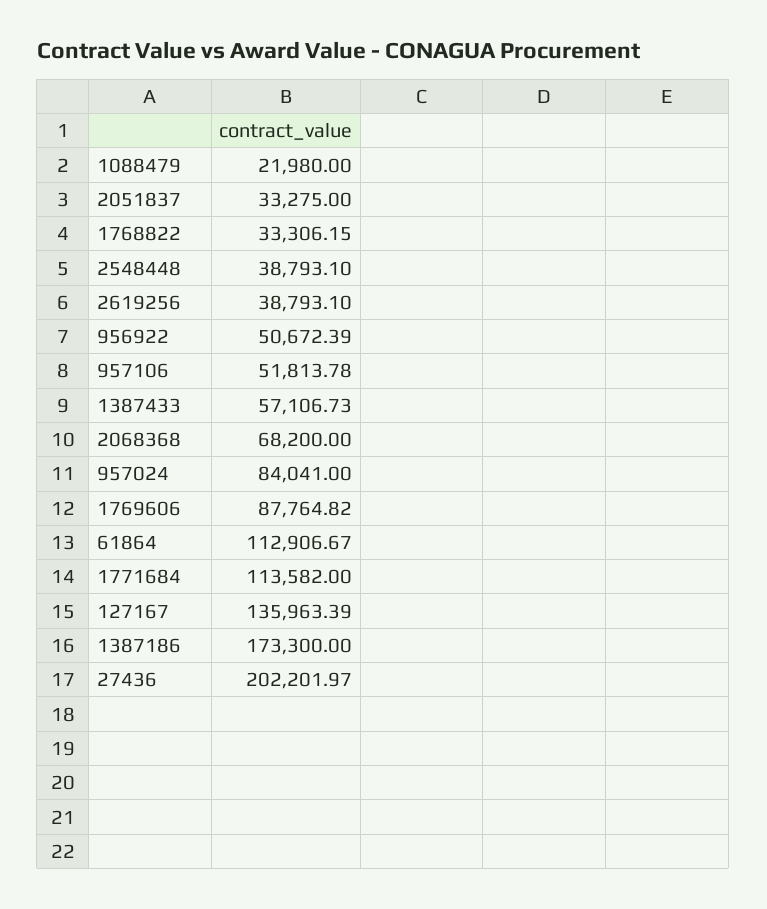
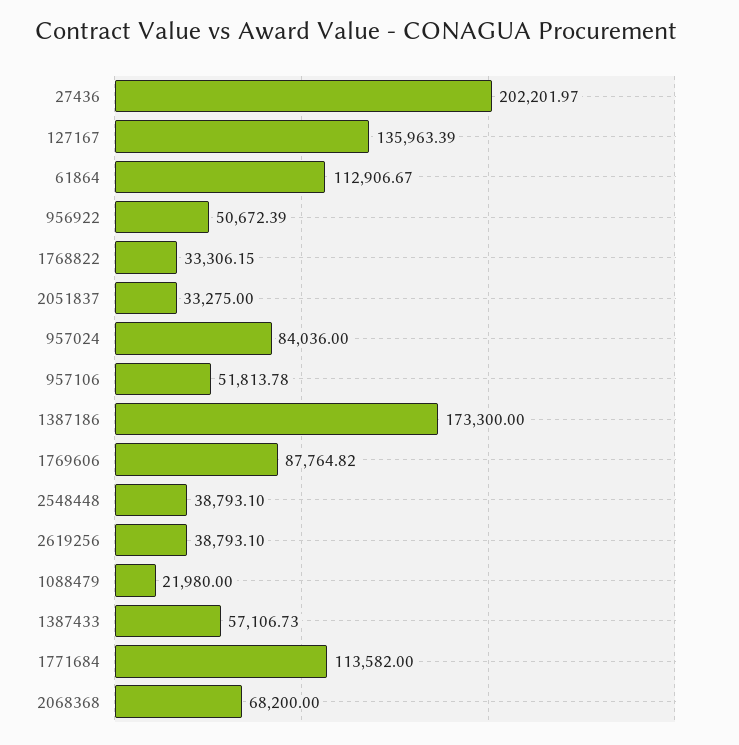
  {
    "1088479": 21980,
    "2051837": 33275,
    "1768822": 33306.15,
    "2548448": 38793.1,
    "2619256": 38793.1,
    "956922": 50672.39,
    "957106": 51813.78,
    "1387433": 57106.73,
    "2068368": 68200,
-   "957024": 84041,
+   "957024": 84036,
    "1769606": 87764.82,
    "61864": 112906.67,
    "1771684": 113582,
    "127167": 135963.39,
    "1387186": 173300,
    "27436": 202201.97
  }

